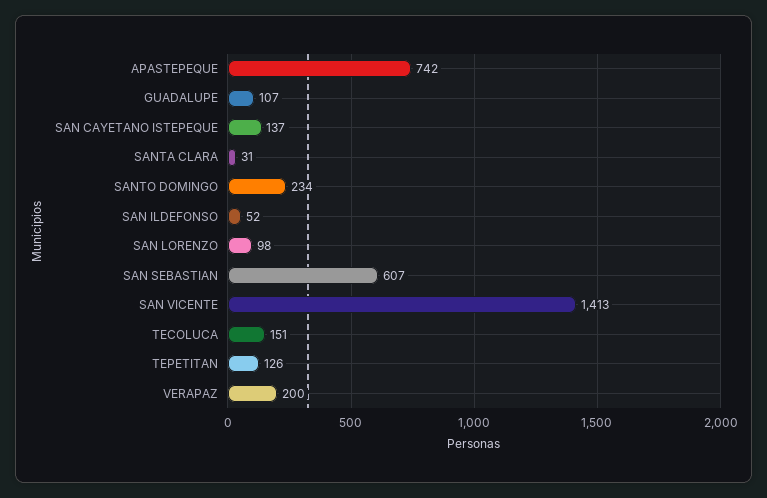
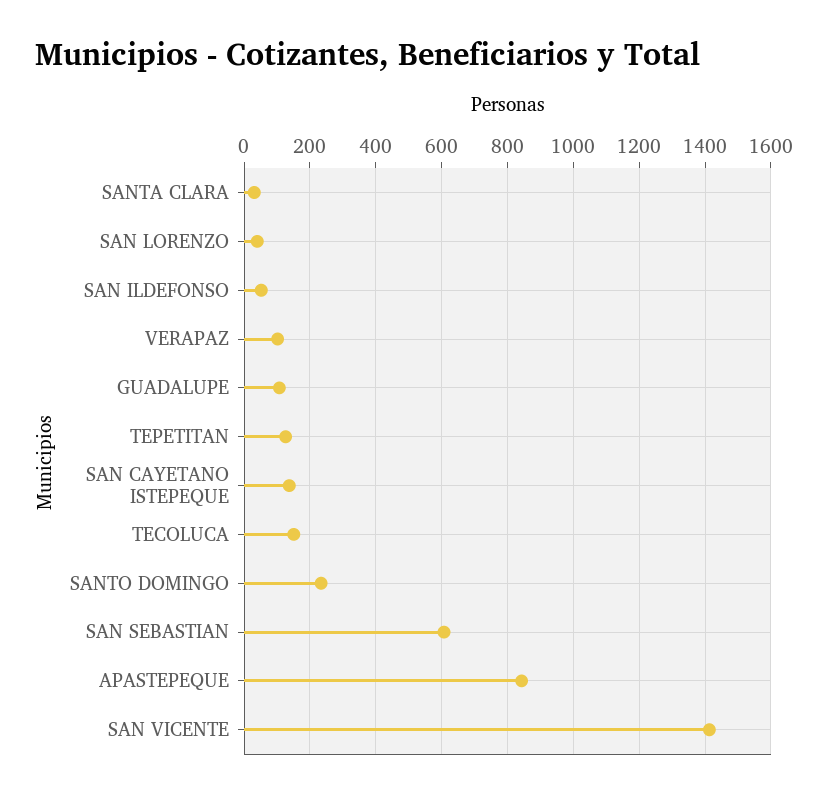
  {
-   "APASTEPEQUE": 742,
+   "APASTEPEQUE": 840,
    "GUADALUPE": 107,
    "SAN CAYETANO ISTEPEQUE": 137,
    "SANTA CLARA": 31,
    "SANTO DOMINGO": 234,
    "SAN ILDEFONSO": 52,
-   "SAN LORENZO": 98,
+   "SAN LORENZO": 40,
    "SAN SEBASTIAN": 607,
    "SAN VICENTE": 1413,
    "TECOLUCA": 151,
    "TEPETITAN": 126,
-   "VERAPAZ": 200
+   "VERAPAZ": 100
  }

